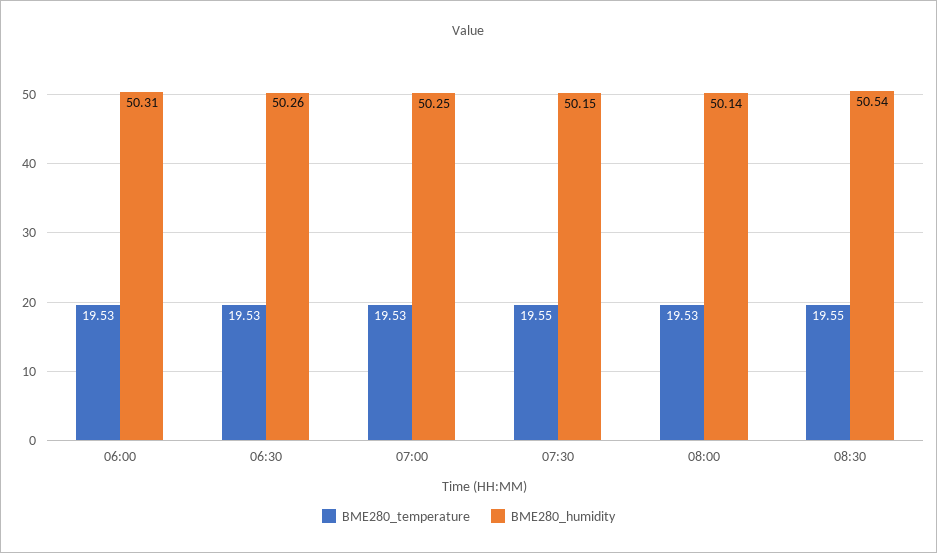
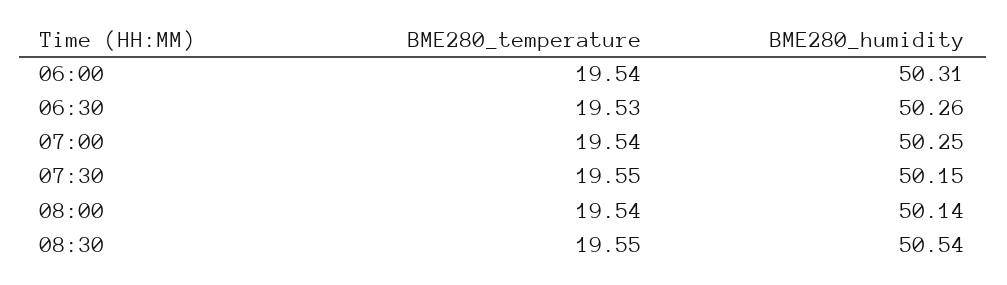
  {
    "BME280_temperature": {
-     "06:00": 19.53,
+     "06:00": 19.54,
      "06:30": 19.53,
-     "07:00": 19.53,
+     "07:00": 19.54,
      "07:30": 19.55,
-     "08:00": 19.53,
+     "08:00": 19.54,
      "08:30": 19.55
    },
    "BME280_humidity": {
      "06:00": 50.31,
      "06:30": 50.26,
      "07:00": 50.25,
      "07:30": 50.15,
      "08:00": 50.14,
      "08:30": 50.54
    }
  }

